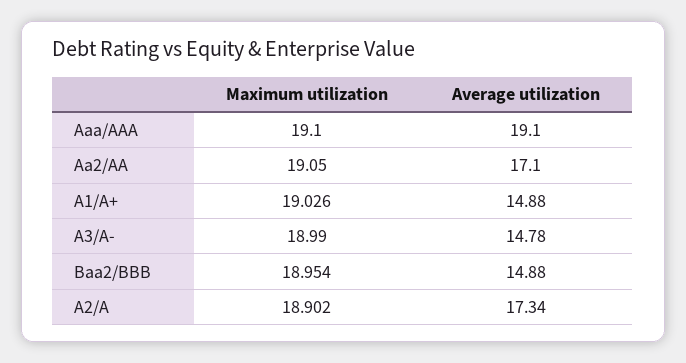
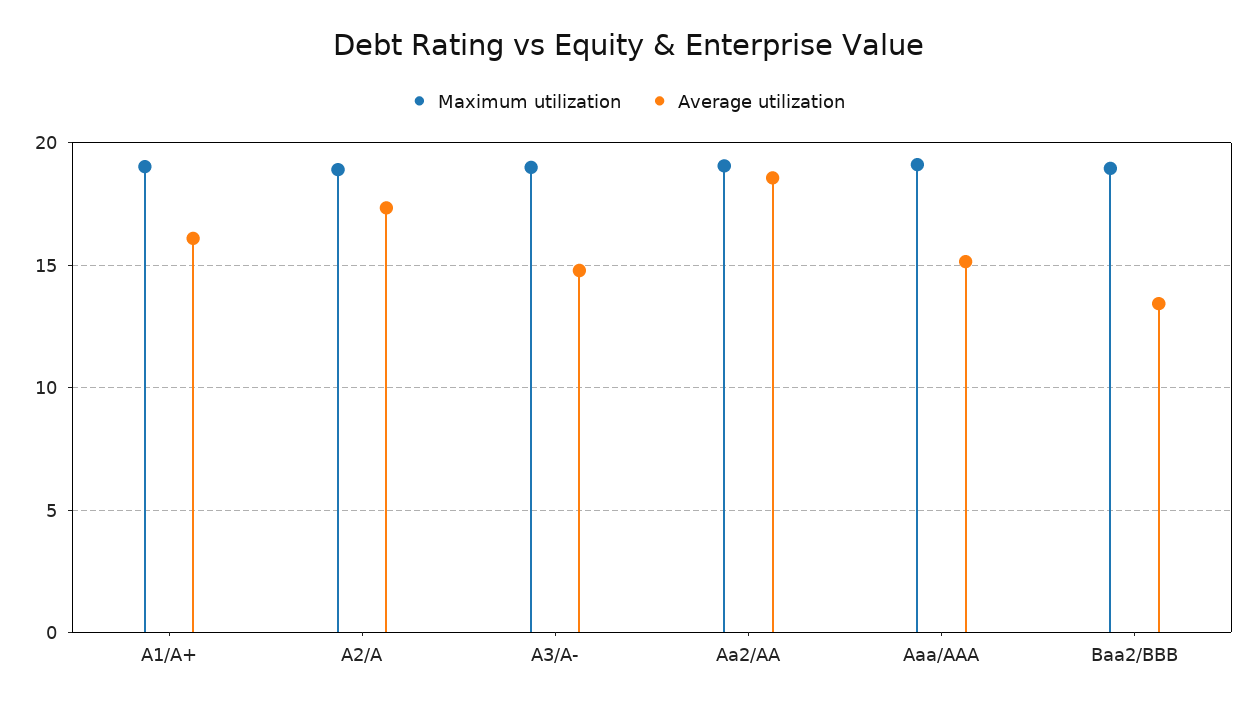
  {
    "Maximum utilization": {
      "Aaa/AAA": 19.1,
      "Aa2/AA": 19.05,
      "A1/A+": 19.026,
      "A3/A-": 18.99,
      "Baa2/BBB": 18.954,
      "A2/A": 18.902
    },
    "Average utilization": {
-     "Aaa/AAA": 19.1,
+     "Aaa/AAA": 15,
-     "Aa2/AA": 17.1,
+     "Aa2/AA": 18.5,
-     "A1/A+": 14.88,
+     "A1/A+": 16,
      "A3/A-": 14.78,
-     "Baa2/BBB": 14.88,
+     "Baa2/BBB": 13.5,
      "A2/A": 17.34
    }
  }

